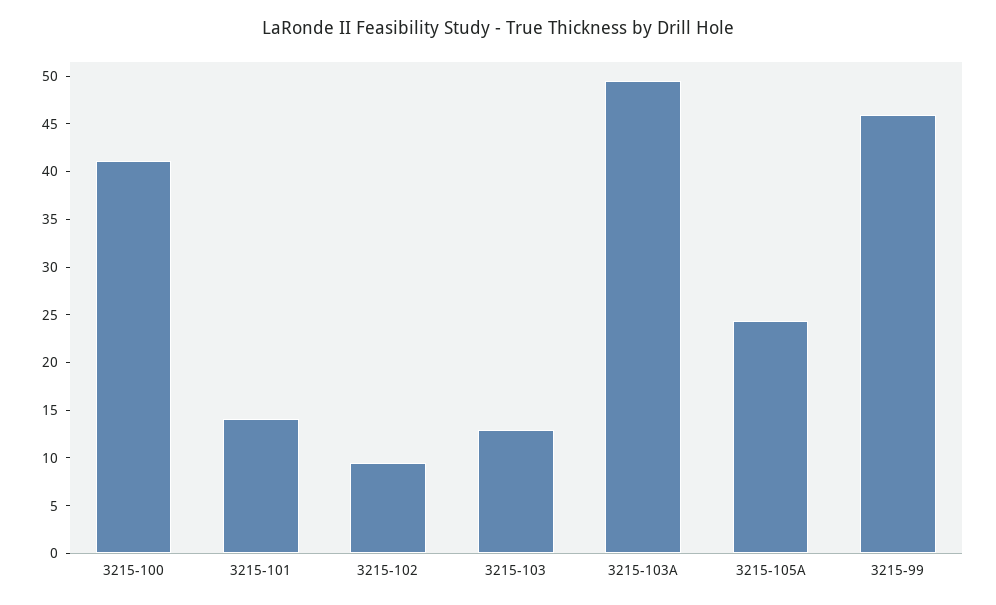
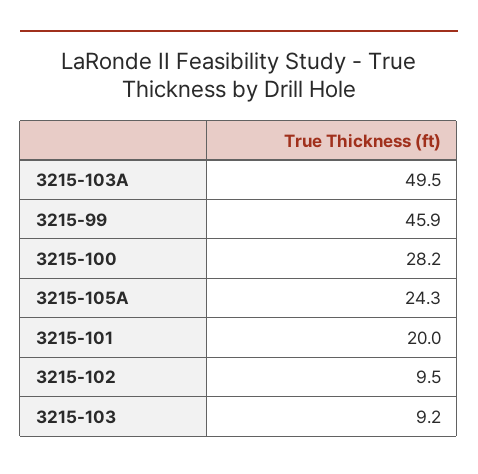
  {
-   "3215-100": 41,
+   "3215-100": 28.2,
-   "3215-101": 14,
+   "3215-101": 20,
    "3215-102": 9.5,
-   "3215-103": 13,
+   "3215-103": 9.2,
    "3215-103A": 49.5,
    "3215-105A": 24.3,
    "3215-99": 45.9
  }

